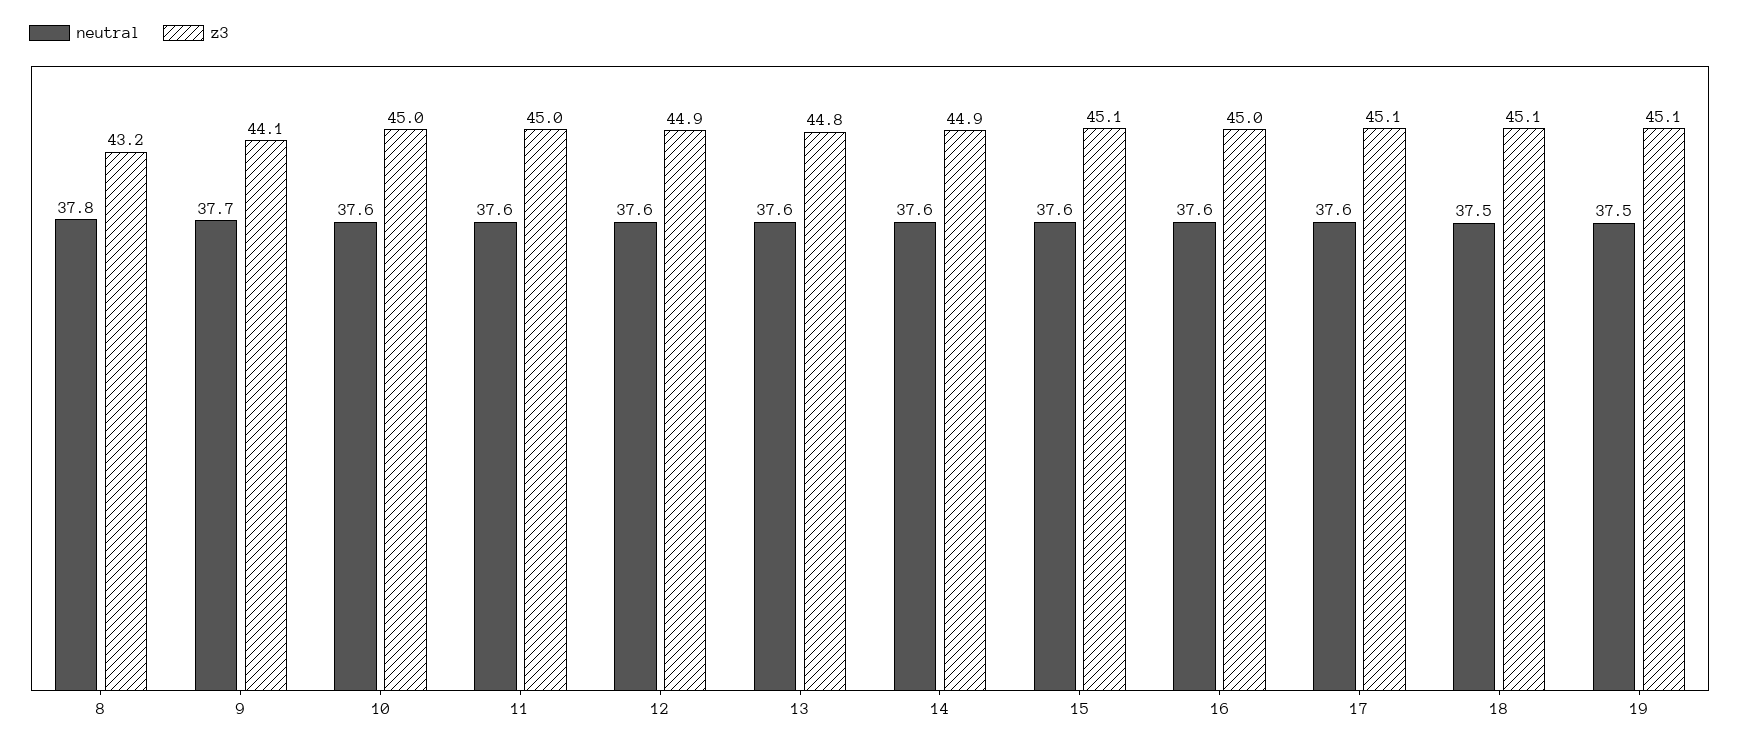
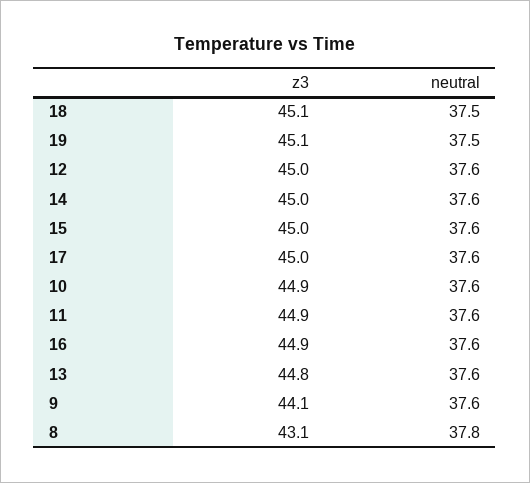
  {
    "neutral": {
      "8": 37.8,
-     "9": 37.7,
+     "9": 37.6,
      "10": 37.6,
      "11": 37.6,
      "12": 37.6,
      "13": 37.6,
      "14": 37.6,
      "15": 37.6,
      "16": 37.6,
      "17": 37.6,
      "18": 37.5,
      "19": 37.5
    },
    "z3": {
-     "8": 43.2,
+     "8": 43.1,
      "9": 44.1,
-     "10": 45,
+     "10": 44.9,
-     "11": 45,
+     "11": 44.9,
-     "12": 44.9,
+     "12": 45,
      "13": 44.8,
-     "14": 44.9,
+     "14": 45,
-     "15": 45.1,
+     "15": 45,
-     "16": 45,
+     "16": 44.9,
-     "17": 45.1,
+     "17": 45,
      "18": 45.1,
      "19": 45.1
    }
  }

